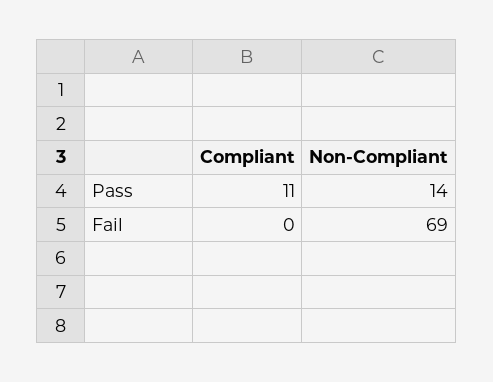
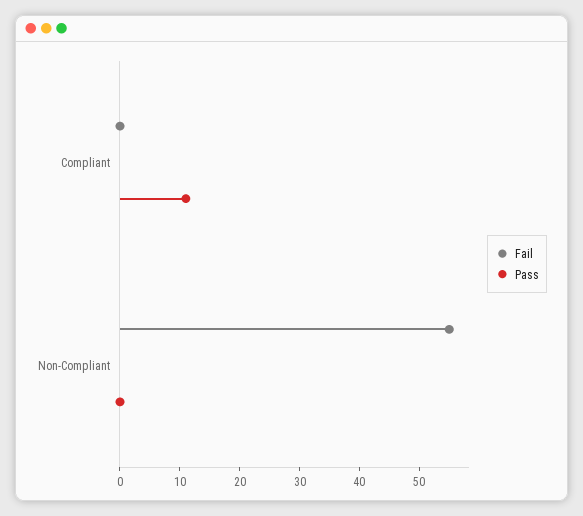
  {
    "Pass": {
      "Compliant": 11,
-     "Non-Compliant": 14
+     "Non-Compliant": 0
    },
    "Fail": {
      "Compliant": 0,
-     "Non-Compliant": 69
+     "Non-Compliant": 55
    }
  }

